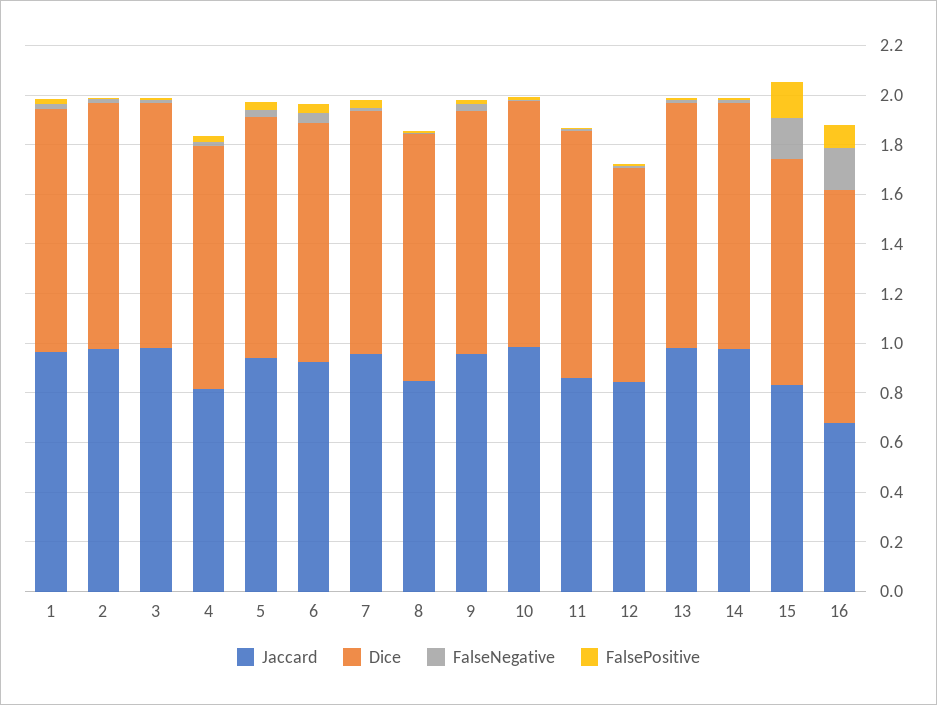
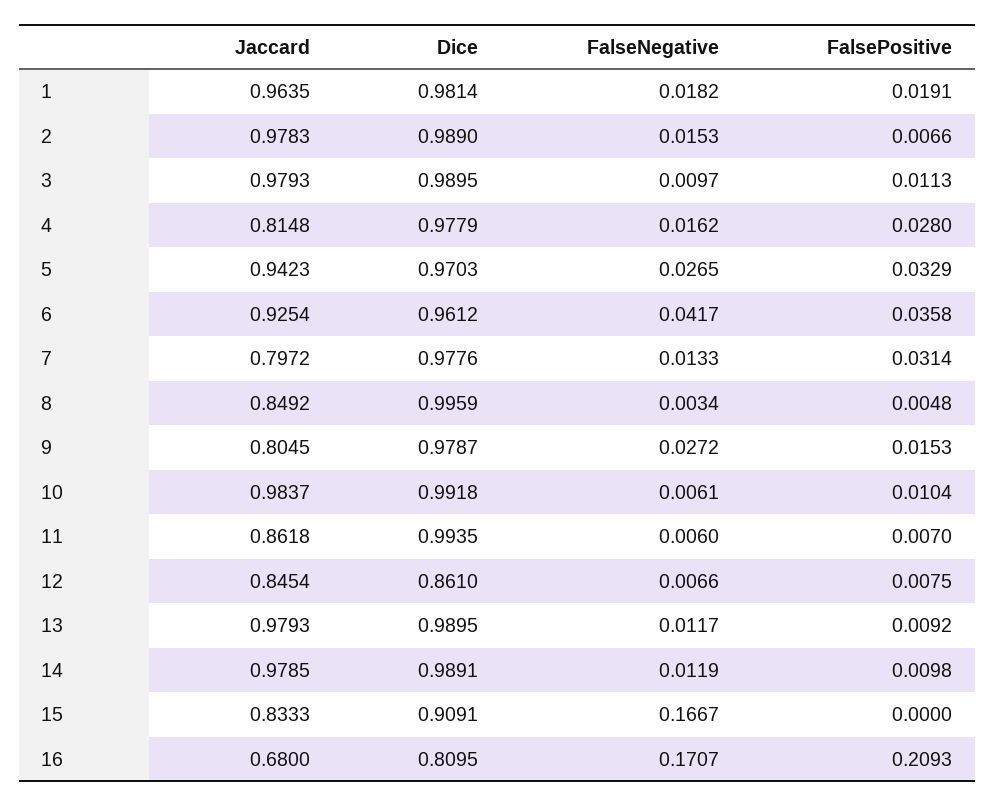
  {
    "Jaccard": {
      "1": 0.9635,
      "2": 0.9783,
      "3": 0.9793,
      "4": 0.8148,
      "5": 0.9423,
      "6": 0.9254,
-     "7": 0.95,
+     "7": 0.7972,
      "8": 0.8492,
-     "9": 0.95,
+     "9": 0.8045,
      "10": 0.9837,
      "11": 0.8618,
      "12": 0.8454,
      "13": 0.9793,
      "14": 0.9785,
      "15": 0.8333,
      "16": 0.68
    },
    "Dice": {
      "1": 0.9814,
      "2": 0.989,
      "3": 0.9895,
      "4": 0.9779,
      "5": 0.9703,
      "6": 0.9612,
      "7": 0.9776,
      "8": 0.9959,
      "9": 0.9787,
      "10": 0.9918,
      "11": 0.9935,
      "12": 0.861,
      "13": 0.9895,
      "14": 0.9891,
      "15": 0.9091,
-     "16": 0.95
+     "16": 0.8095
    },
    "FalseNegative": {
      "1": 0.0182,
      "2": 0.0153,
      "3": 0.0097,
      "4": 0.0162,
      "5": 0.0265,
      "6": 0.0417,
      "7": 0.0133,
      "8": 0.0034,
      "9": 0.0272,
      "10": 0.0061,
      "11": 0.006,
      "12": 0.0066,
      "13": 0.0117,
      "14": 0.0119,
      "15": 0.1667,
      "16": 0.1707
    },
    "FalsePositive": {
      "1": 0.0191,
      "2": 0.0066,
      "3": 0.0113,
      "4": 0.028,
      "5": 0.0329,
      "6": 0.0358,
      "7": 0.0314,
      "8": 0.0048,
      "9": 0.0153,
      "10": 0.0104,
      "11": 0.007,
      "12": 0.0075,
      "13": 0.0092,
      "14": 0.0098,
-     "15": 0.15,
+     "15": 0,
-     "16": 0.1
+     "16": 0.2093
    }
  }

